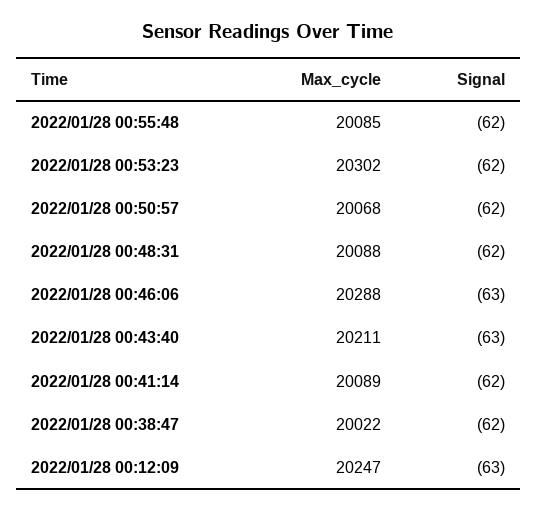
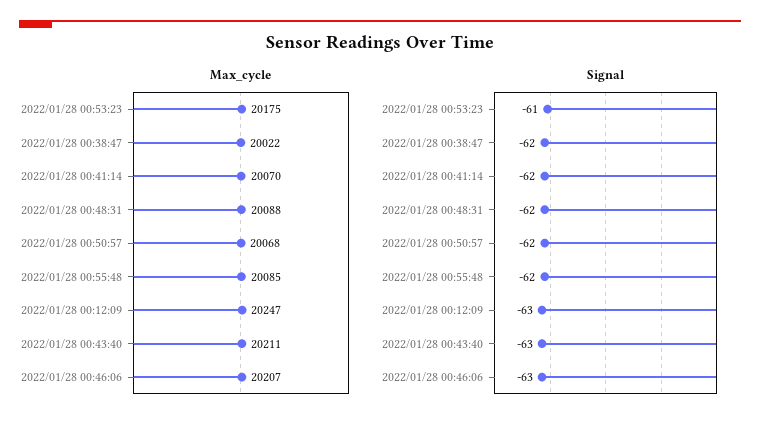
  {
    "Max_cycle": {
      "2022/01/28 00:55:48": 20085,
-     "2022/01/28 00:53:23": 20302,
+     "2022/01/28 00:53:23": 20175,
      "2022/01/28 00:50:57": 20068,
      "2022/01/28 00:48:31": 20088,
-     "2022/01/28 00:46:06": 20288,
+     "2022/01/28 00:46:06": 20207,
      "2022/01/28 00:43:40": 20211,
-     "2022/01/28 00:41:14": 20089,
+     "2022/01/28 00:41:14": 20070,
      "2022/01/28 00:38:47": 20022,
      "2022/01/28 00:12:09": 20247
    },
    "Signal": {
      "2022/01/28 00:55:48": -62,
-     "2022/01/28 00:53:23": -62,
+     "2022/01/28 00:53:23": -61,
      "2022/01/28 00:50:57": -62,
      "2022/01/28 00:48:31": -62,
      "2022/01/28 00:46:06": -63,
      "2022/01/28 00:43:40": -63,
      "2022/01/28 00:41:14": -62,
      "2022/01/28 00:38:47": -62,
      "2022/01/28 00:12:09": -63
    }
  }

